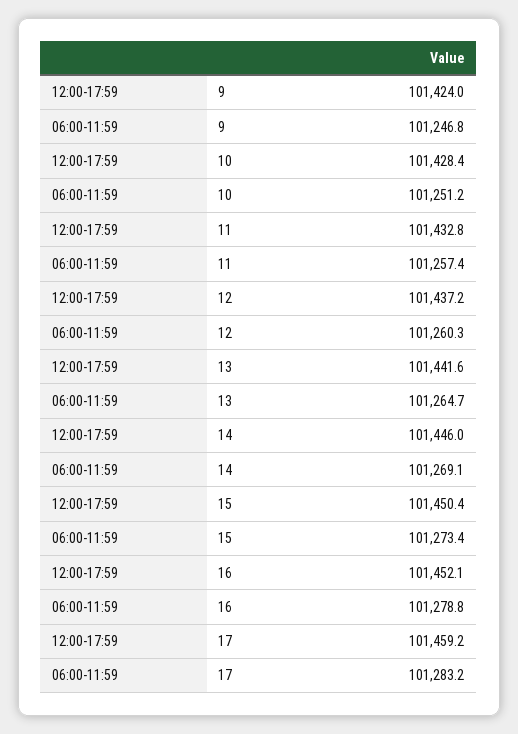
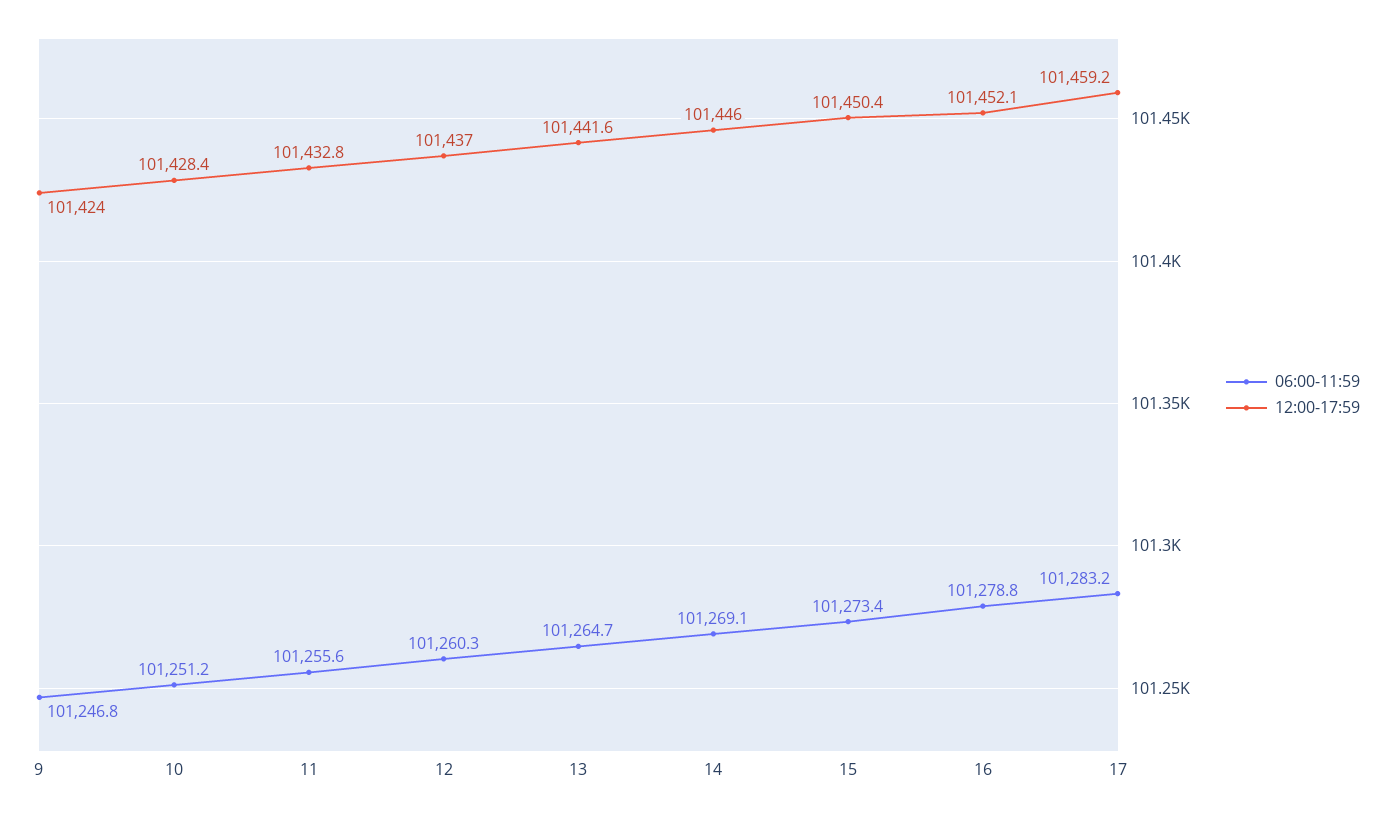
  {
    "12:00-17:59": {
      "9": 101424,
      "10": 101428.4,
      "11": 101432.8,
-     "12": 101437.2,
+     "12": 101437,
      "13": 101441.6,
      "14": 101446,
      "15": 101450.4,
      "16": 101452.1,
      "17": 101459.2
    },
    "06:00-11:59": {
      "9": 101246.8,
      "10": 101251.2,
-     "11": 101257.4,
+     "11": 101255.6,
      "12": 101260.3,
      "13": 101264.7,
      "14": 101269.1,
      "15": 101273.4,
      "16": 101278.8,
      "17": 101283.2
    }
  }

